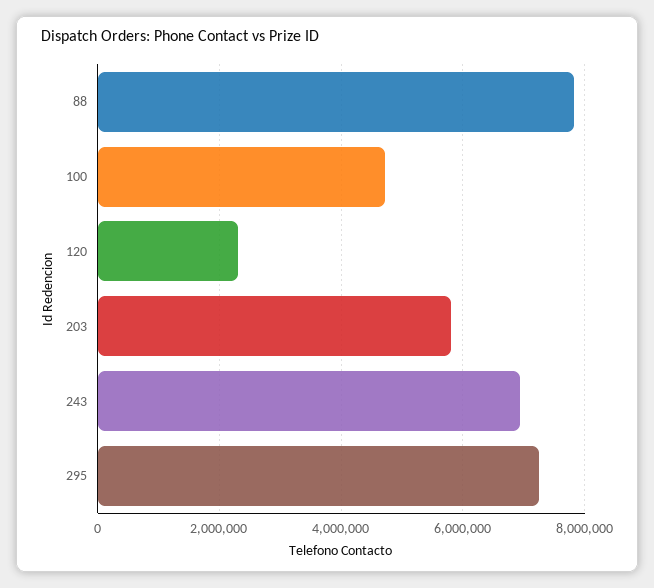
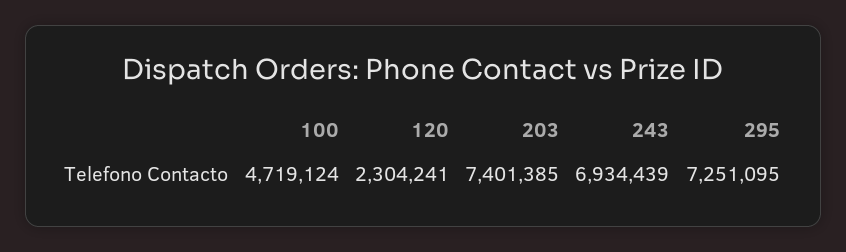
  {
-   "88": 7800000,
    "100": 4719124,
    "120": 2304241,
-   "203": 5800000,
+   "203": 7401385,
    "243": 6934439,
    "295": 7251095
  }

